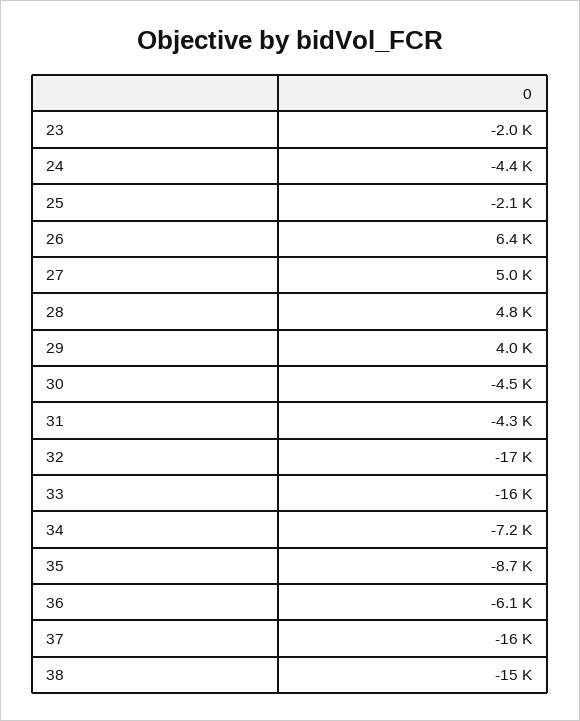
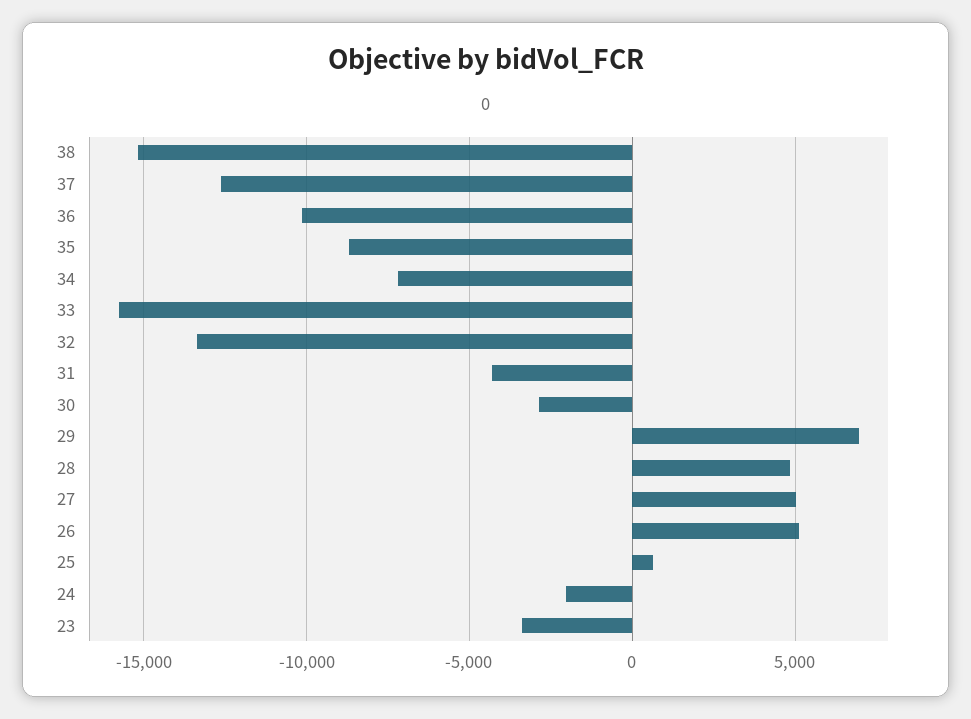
  {
-   "23": -2000,
+   "23": -3500,
-   "24": -4400,
+   "24": -2000,
-   "25": -2100,
+   "25": 500,
-   "26": 6400,
+   "26": 5000,
    "27": 5000,
    "28": 4800,
-   "29": 4000,
+   "29": 7000,
-   "30": -4500,
+   "30": -3000,
    "31": -4300,
-   "32": -17000,
+   "32": -13500,
    "33": -16000,
    "34": -7200,
    "35": -8700,
-   "36": -6100,
+   "36": -10000,
-   "37": -16000,
+   "37": -12500,
    "38": -15000
  }

